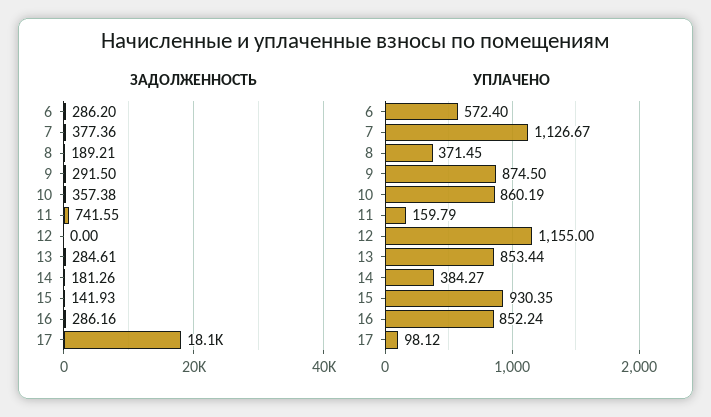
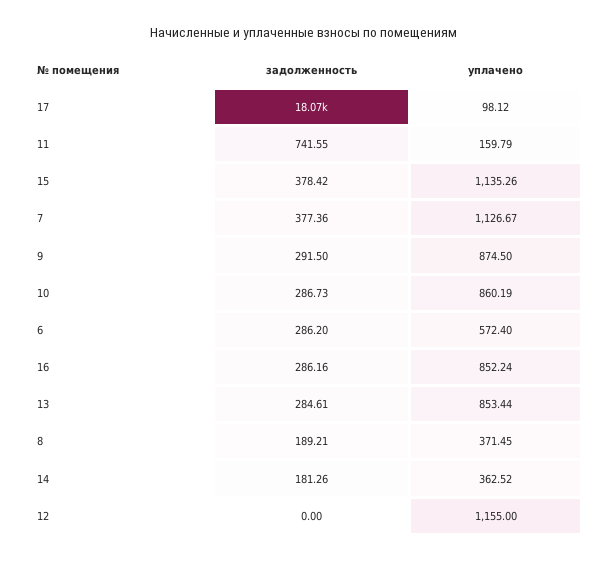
  {
    "ЗАДОЛЖЕННОСТЬ": {
      "6": 286.2,
      "7": 377.36,
      "8": 189.21,
      "9": 291.5,
-     "10": 357.38,
+     "10": 286.73,
      "11": 741.55,
      "12": 0,
      "13": 284.61,
      "14": 181.26,
-     "15": 141.93,
+     "15": 378.42,
      "16": 286.16,
      "17": 18070
    },
    "УПЛАЧЕНО": {
      "6": 572.4,
      "7": 1126.67,
      "8": 371.45,
      "9": 874.5,
      "10": 860.19,
      "11": 159.79,
      "12": 1155,
      "13": 853.44,
-     "14": 384.27,
+     "14": 362.52,
-     "15": 930.35,
+     "15": 1135.26,
      "16": 852.24,
      "17": 98.12
    }
  }

